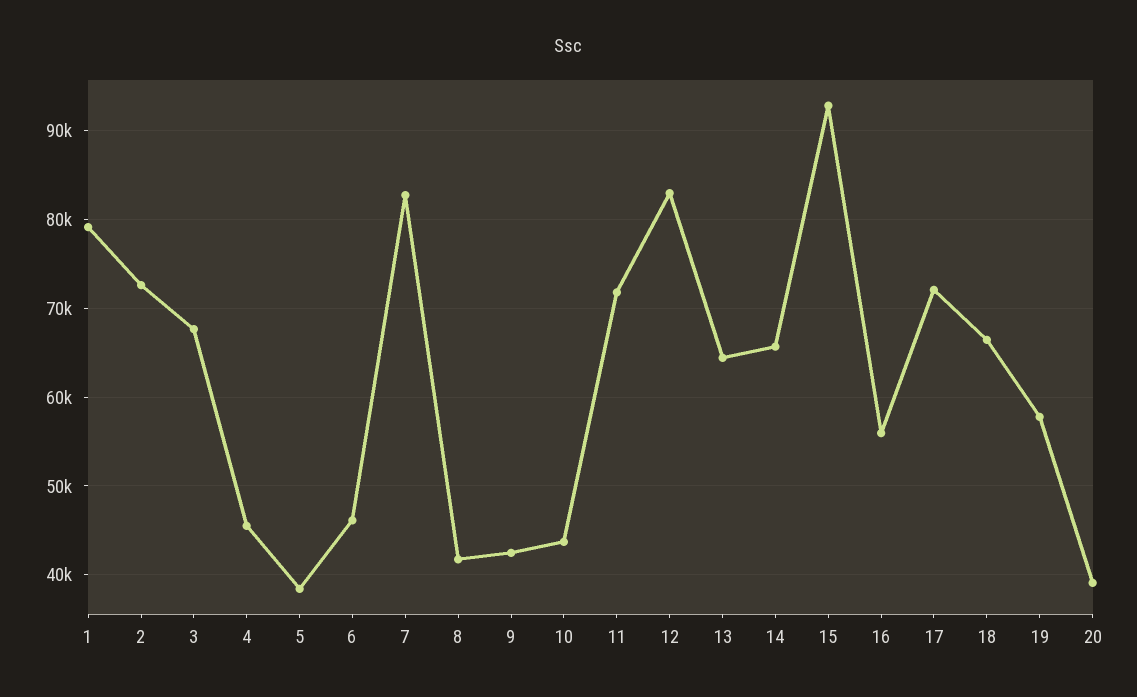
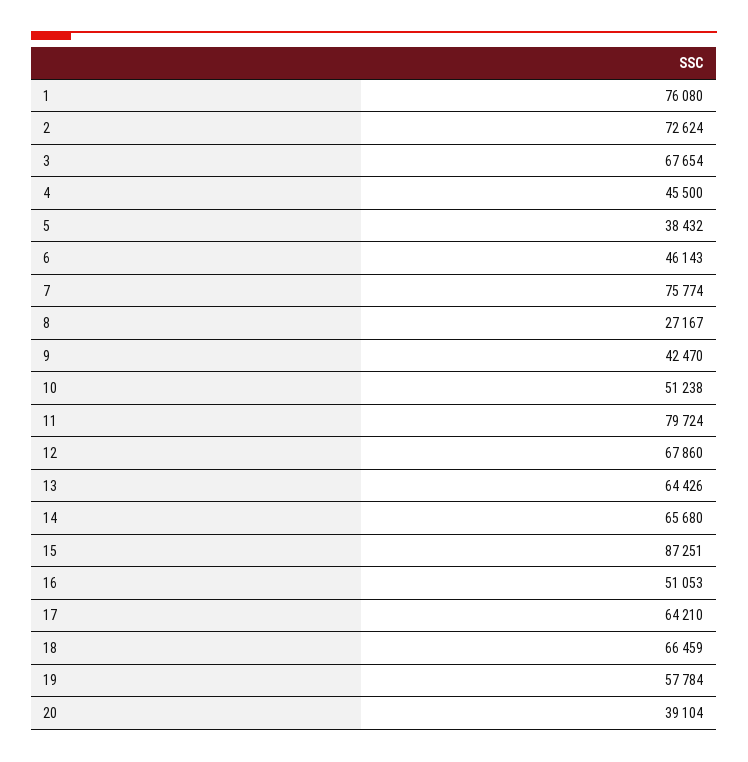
  {
-   "1": 79000,
+   "1": 76080,
    "2": 72624,
    "3": 67654,
    "4": 45500,
    "5": 38432,
    "6": 46143,
-   "7": 83000,
+   "7": 75774,
-   "8": 42000,
+   "8": 27167,
    "9": 42470,
-   "10": 44000,
+   "10": 51238,
-   "11": 72000,
+   "11": 79724,
-   "12": 83000,
+   "12": 67860,
    "13": 64426,
    "14": 65680,
-   "15": 93000,
+   "15": 87251,
-   "16": 56000,
+   "16": 51053,
-   "17": 72000,
+   "17": 64210,
    "18": 66459,
    "19": 57784,
    "20": 39104
  }

